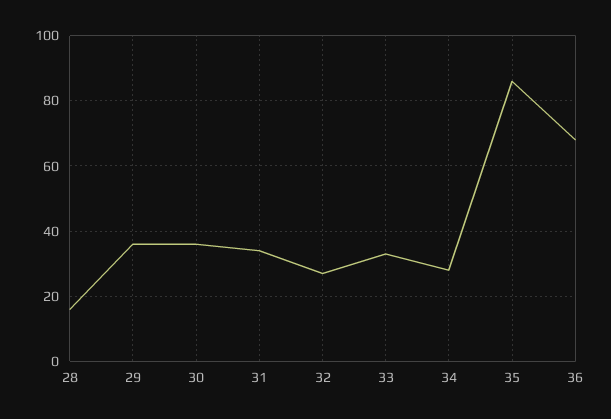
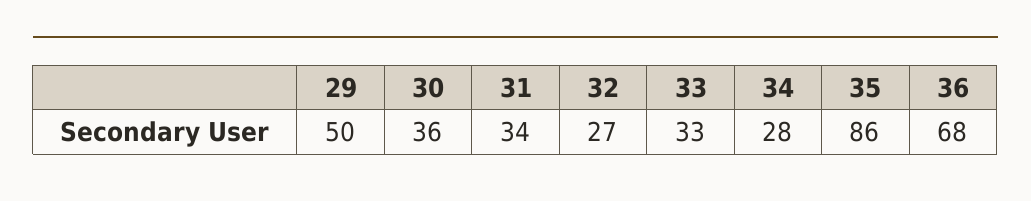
  {
-   "28": 15,
-   "29": 35,
+   "29": 50,
    "30": 36,
    "31": 34,
    "32": 27,
    "33": 33,
    "34": 28,
    "35": 86,
    "36": 68
  }

